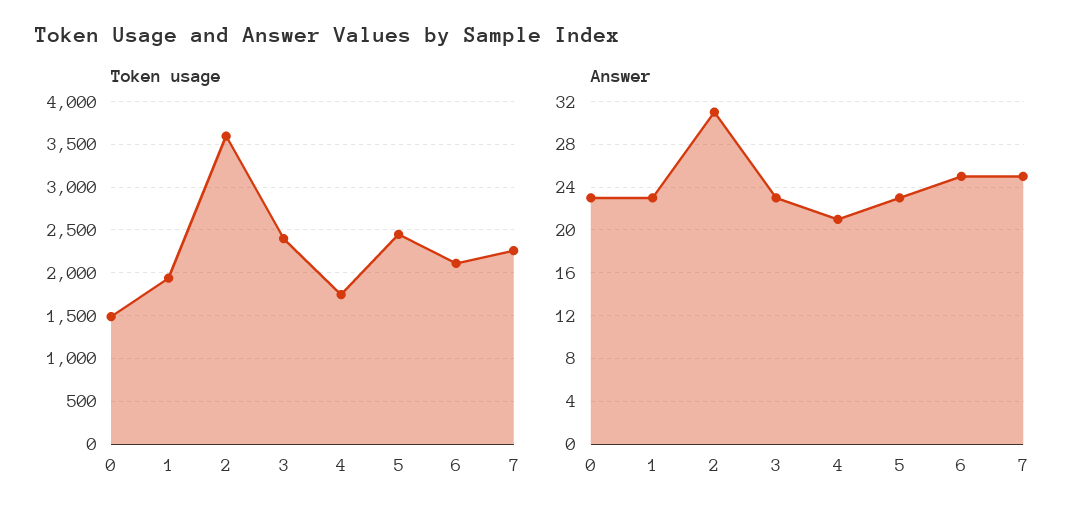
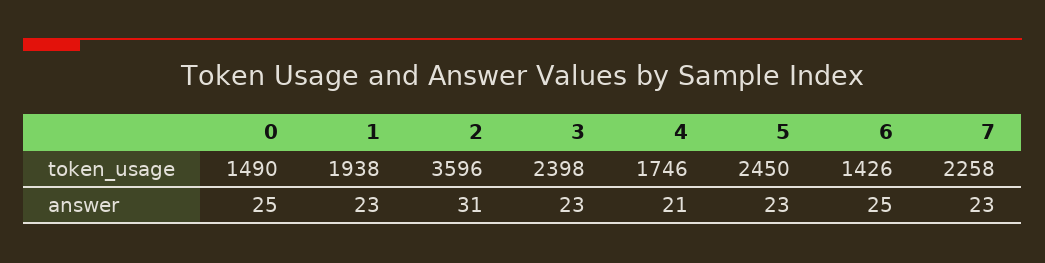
  {
    "Token usage": {
      "0": 1490,
      "1": 1938,
      "2": 3596,
      "3": 2398,
      "4": 1746,
      "5": 2450,
-     "6": 2100,
+     "6": 1426,
      "7": 2258
    },
    "Answer": {
-     "0": 23,
+     "0": 25,
      "1": 23,
      "2": 31,
      "3": 23,
      "4": 21,
      "5": 23,
      "6": 25,
-     "7": 25
+     "7": 23
    }
  }

